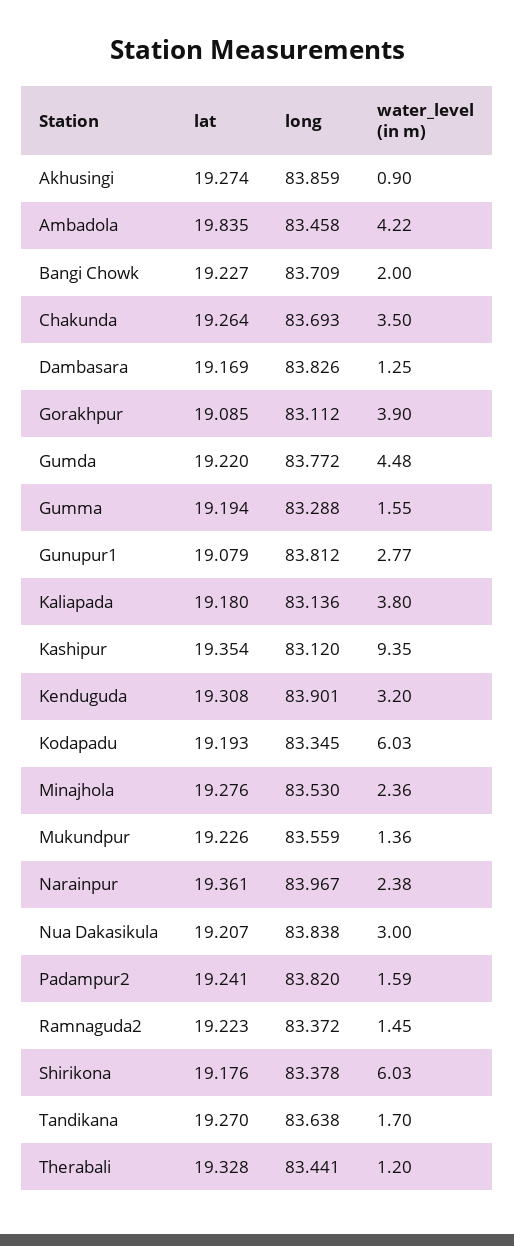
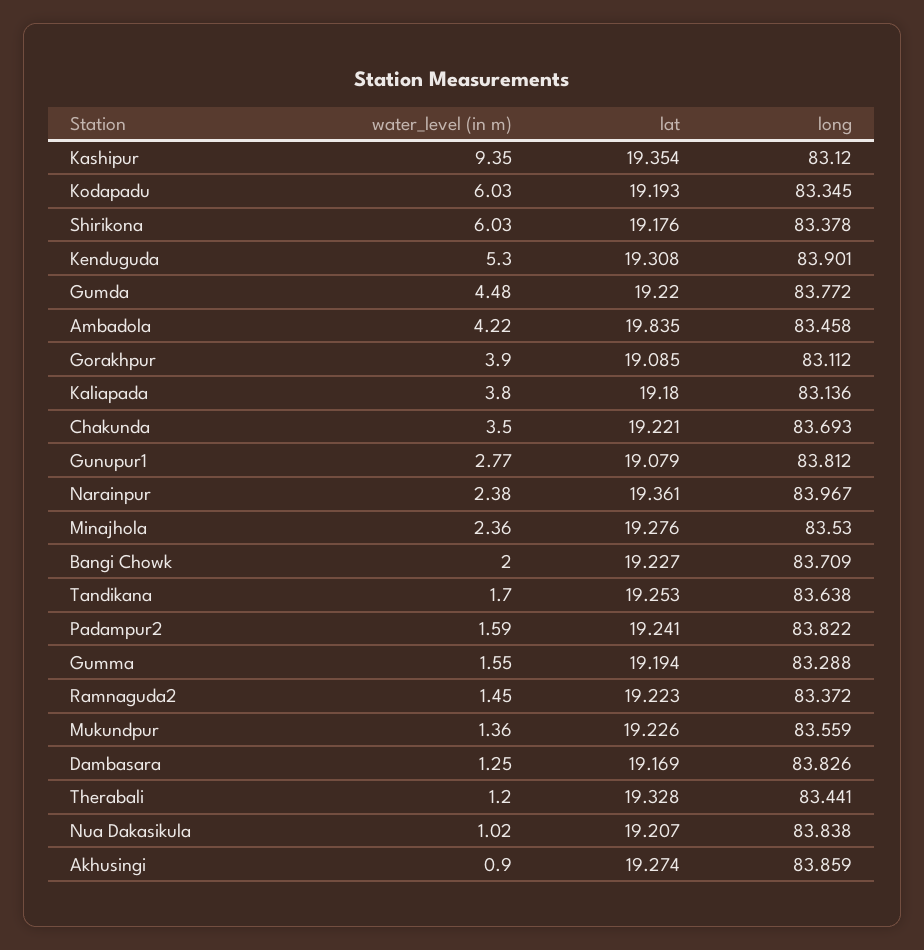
  {
    "lat": {
      "Akhusingi": 19.274,
      "Ambadola": 19.835,
      "Bangi Chowk": 19.227,
-     "Chakunda": 19.264,
+     "Chakunda": 19.221,
      "Dambasara": 19.169,
      "Gorakhpur": 19.085,
      "Gumda": 19.22,
      "Gumma": 19.194,
      "Gunupur1": 19.079,
      "Kaliapada": 19.18,
      "Kashipur": 19.354,
      "Kenduguda": 19.308,
      "Kodapadu": 19.193,
      "Minajhola": 19.276,
      "Mukundpur": 19.226,
      "Narainpur": 19.361,
      "Nua Dakasikula": 19.207,
      "Padampur2": 19.241,
      "Ramnaguda2": 19.223,
      "Shirikona": 19.176,
-     "Tandikana": 19.27,
+     "Tandikana": 19.253,
      "Therabali": 19.328
    },
    "long": {
      "Akhusingi": 83.859,
      "Ambadola": 83.458,
      "Bangi Chowk": 83.709,
      "Chakunda": 83.693,
      "Dambasara": 83.826,
      "Gorakhpur": 83.112,
      "Gumda": 83.772,
      "Gumma": 83.288,
      "Gunupur1": 83.812,
      "Kaliapada": 83.136,
      "Kashipur": 83.12,
      "Kenduguda": 83.901,
      "Kodapadu": 83.345,
      "Minajhola": 83.53,
      "Mukundpur": 83.559,
      "Narainpur": 83.967,
      "Nua Dakasikula": 83.838,
-     "Padampur2": 83.82,
+     "Padampur2": 83.822,
      "Ramnaguda2": 83.372,
      "Shirikona": 83.378,
      "Tandikana": 83.638,
      "Therabali": 83.441
    },
    "water_level (in m)": {
      "Akhusingi": 0.9,
      "Ambadola": 4.22,
      "Bangi Chowk": 2,
      "Chakunda": 3.5,
      "Dambasara": 1.25,
      "Gorakhpur": 3.9,
      "Gumda": 4.48,
      "Gumma": 1.55,
      "Gunupur1": 2.77,
      "Kaliapada": 3.8,
      "Kashipur": 9.35,
-     "Kenduguda": 3.2,
+     "Kenduguda": 5.3,
      "Kodapadu": 6.03,
      "Minajhola": 2.36,
      "Mukundpur": 1.36,
      "Narainpur": 2.38,
-     "Nua Dakasikula": 3,
+     "Nua Dakasikula": 1.02,
      "Padampur2": 1.59,
      "Ramnaguda2": 1.45,
      "Shirikona": 6.03,
      "Tandikana": 1.7,
      "Therabali": 1.2
    }
  }

